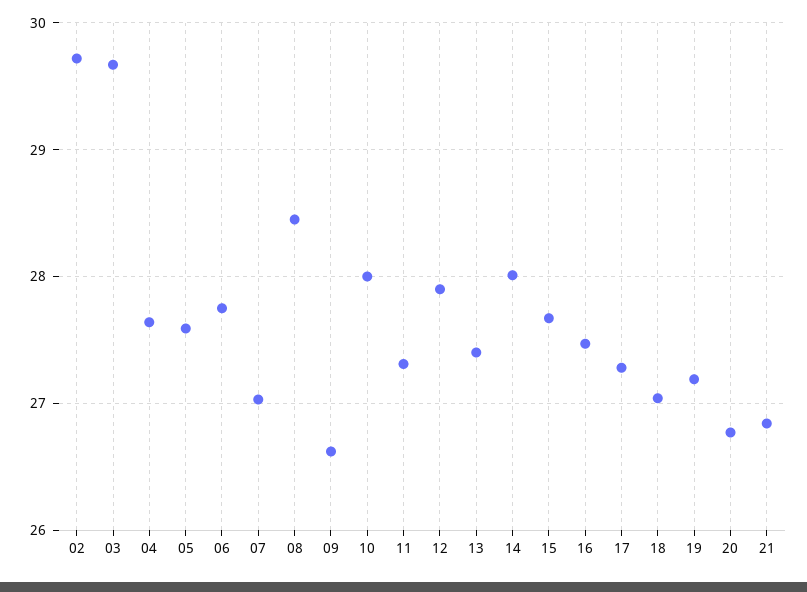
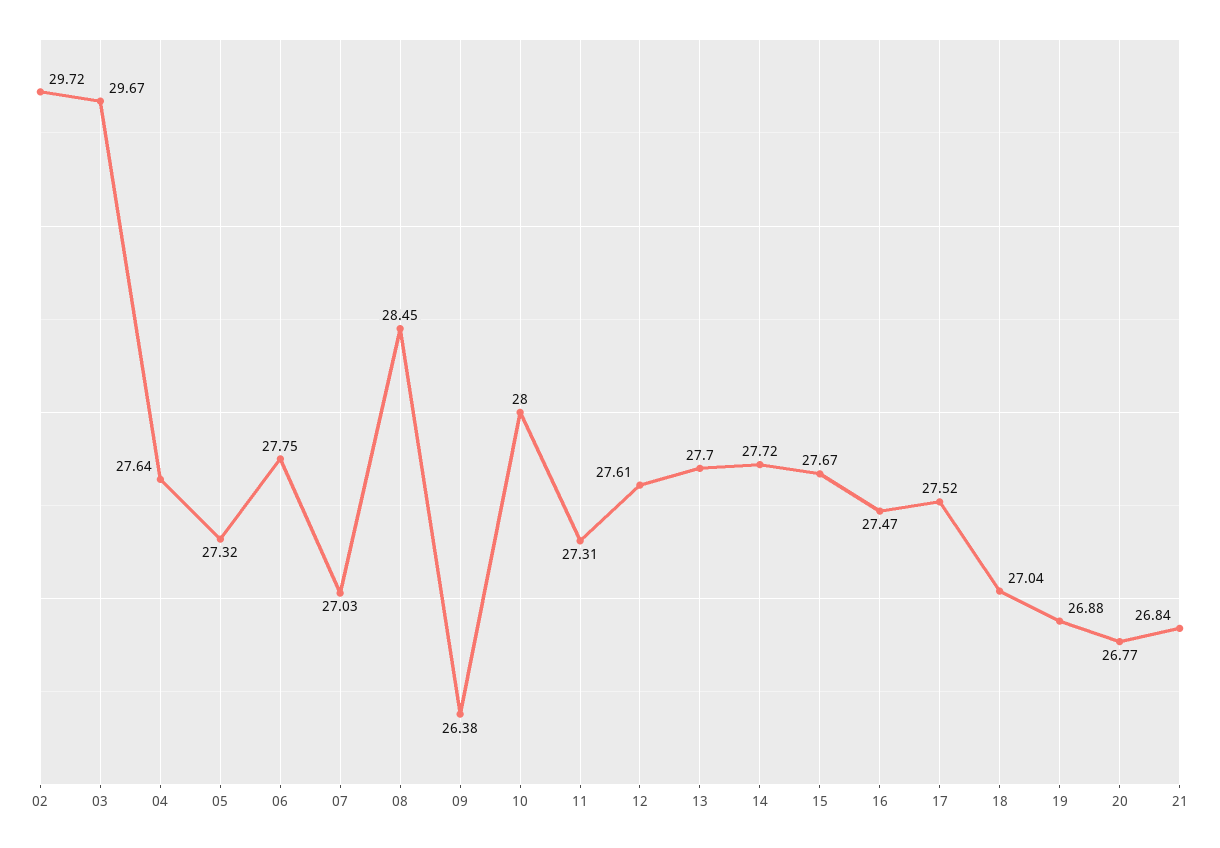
  {
    "02": 29.72,
    "03": 29.67,
    "04": 27.64,
-   "05": 27.6,
+   "05": 27.32,
    "06": 27.75,
    "07": 27.03,
    "08": 28.45,
-   "09": 26.6,
+   "09": 26.38,
    "10": 28,
    "11": 27.31,
-   "12": 27.9,
+   "12": 27.61,
-   "13": 27.4,
+   "13": 27.7,
-   "14": 28,
+   "14": 27.72,
    "15": 27.67,
    "16": 27.47,
-   "17": 27.3,
+   "17": 27.52,
    "18": 27.04,
-   "19": 27.2,
+   "19": 26.88,
    "20": 26.77,
    "21": 26.84
  }

